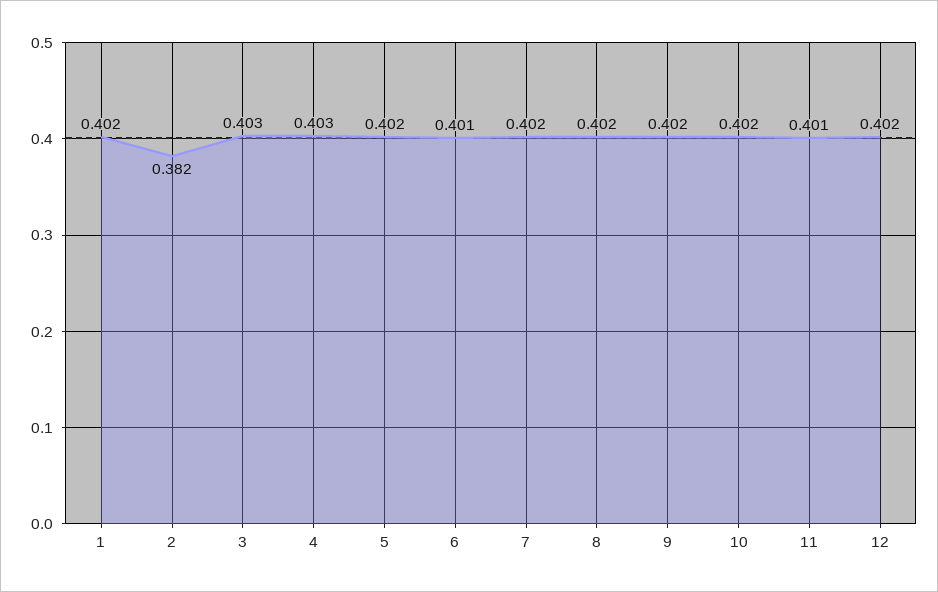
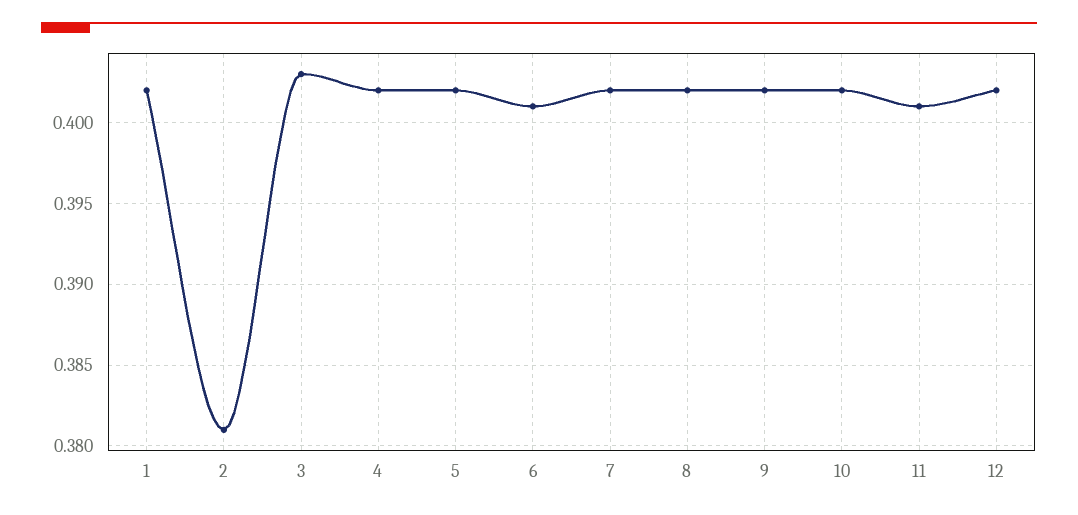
  {
    "1": 0.402,
-   "2": 0.382,
+   "2": 0.381,
    "3": 0.403,
-   "4": 0.403,
+   "4": 0.402,
    "5": 0.402,
    "6": 0.401,
    "7": 0.402,
    "8": 0.402,
    "9": 0.402,
    "10": 0.402,
    "11": 0.401,
    "12": 0.402
  }

